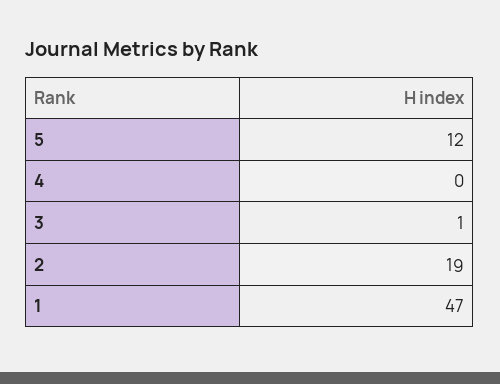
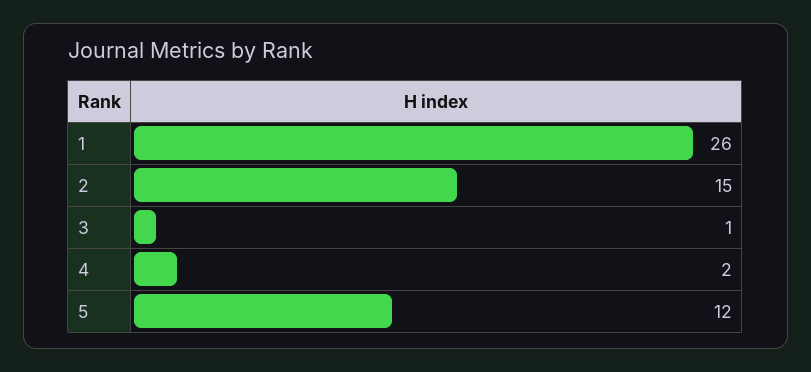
  {
    "5": 12,
-   "4": 0,
+   "4": 2,
    "3": 1,
-   "2": 19,
+   "2": 15,
-   "1": 47
+   "1": 26
  }

